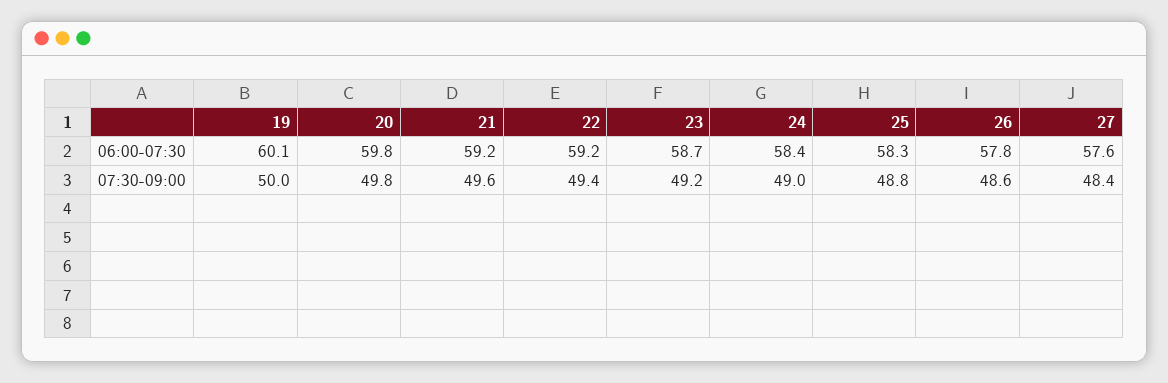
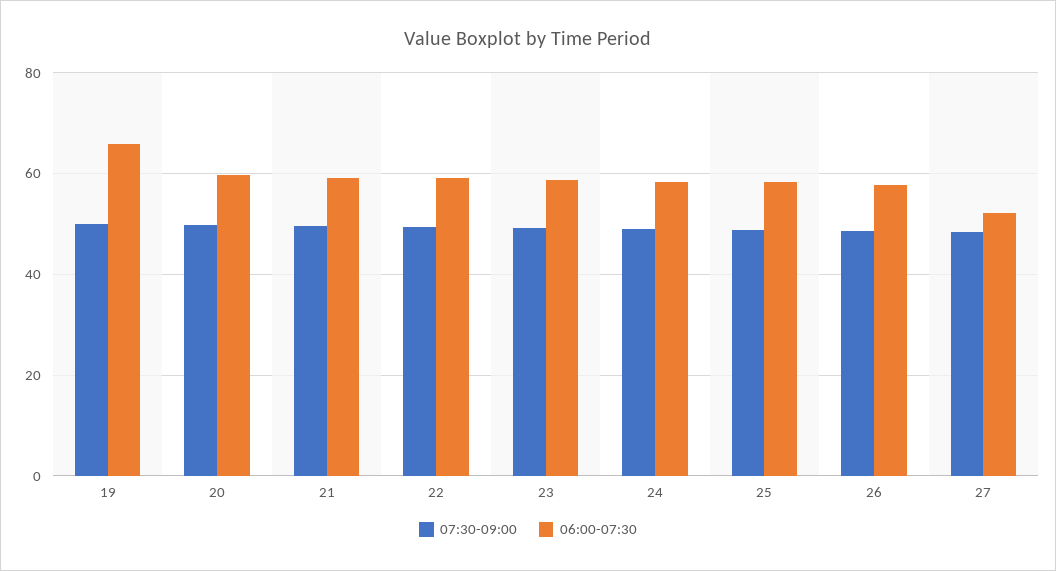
  {
    "06:00-07:30": {
-     "19": 60.1,
+     "19": 66,
      "20": 59.8,
      "21": 59.2,
      "22": 59.2,
      "23": 58.7,
      "24": 58.4,
      "25": 58.3,
      "26": 57.8,
-     "27": 57.6
+     "27": 52
    },
    "07:30-09:00": {
      "19": 50,
      "20": 49.8,
      "21": 49.6,
      "22": 49.4,
      "23": 49.2,
      "24": 49,
      "25": 48.8,
      "26": 48.6,
      "27": 48.4
    }
  }

